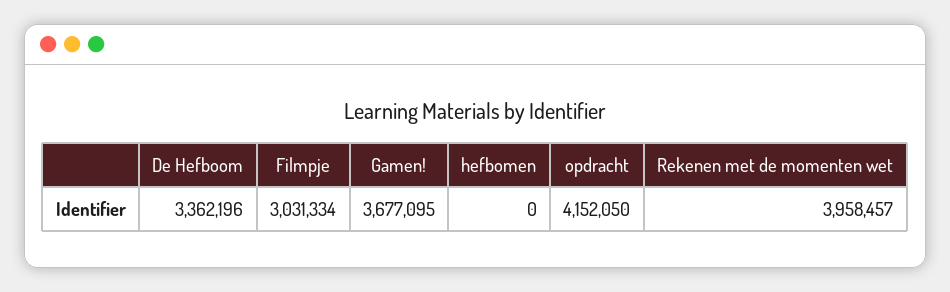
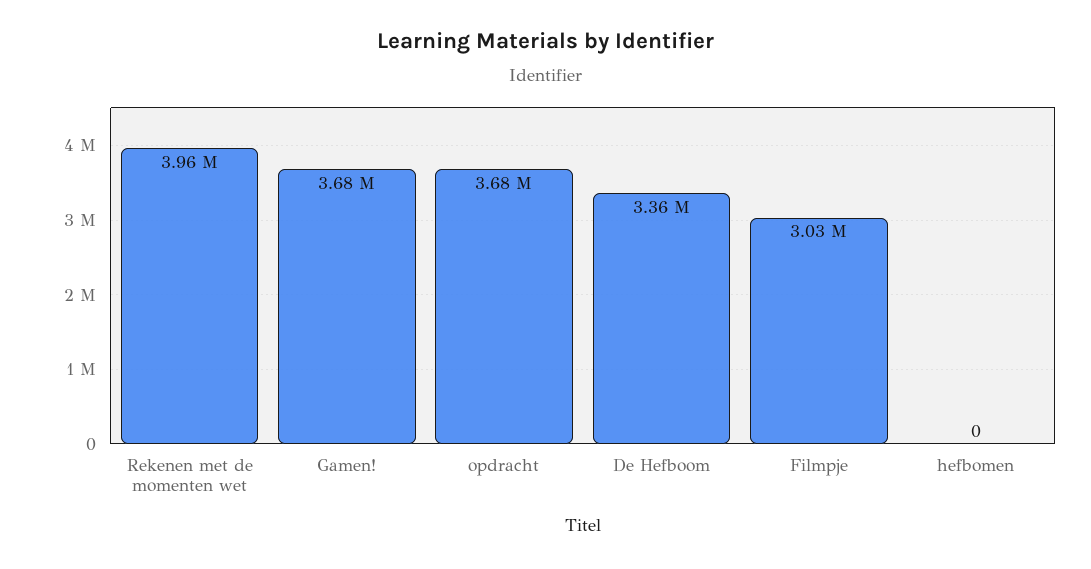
  {
    "De Hefboom": 3362196,
    "Filmpje": 3031334,
    "Gamen!": 3677095,
    "hefbomen": 0,
-   "opdracht": 4152050,
+   "opdracht": 3680000,
    "Rekenen met de momenten wet": 3958457
  }

